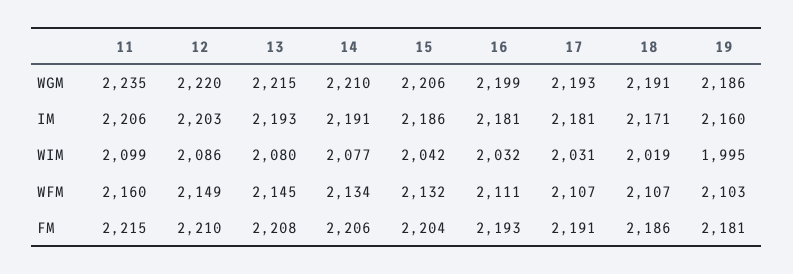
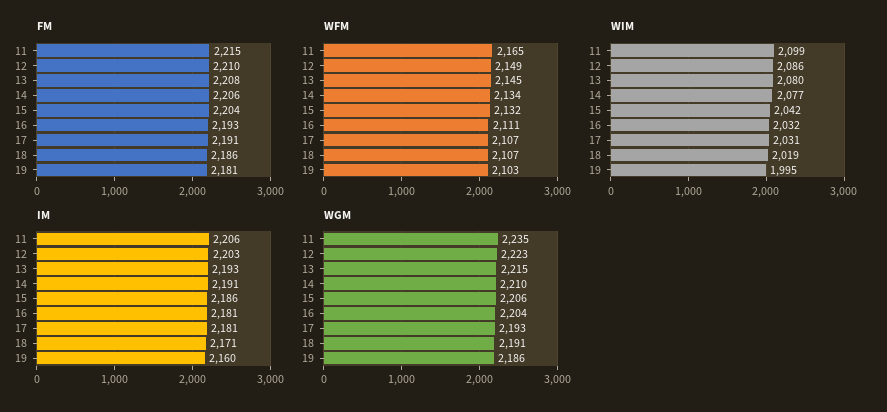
  {
    "WGM": {
      "11": 2235,
-     "12": 2220,
+     "12": 2223,
      "13": 2215,
      "14": 2210,
      "15": 2206,
-     "16": 2199,
+     "16": 2204,
      "17": 2193,
      "18": 2191,
      "19": 2186
    },
    "IM": {
      "11": 2206,
      "12": 2203,
      "13": 2193,
      "14": 2191,
      "15": 2186,
      "16": 2181,
      "17": 2181,
      "18": 2171,
      "19": 2160
    },
    "WIM": {
      "11": 2099,
      "12": 2086,
      "13": 2080,
      "14": 2077,
      "15": 2042,
      "16": 2032,
      "17": 2031,
      "18": 2019,
      "19": 1995
    },
    "WFM": {
-     "11": 2160,
+     "11": 2165,
      "12": 2149,
      "13": 2145,
      "14": 2134,
      "15": 2132,
      "16": 2111,
      "17": 2107,
      "18": 2107,
      "19": 2103
    },
    "FM": {
      "11": 2215,
      "12": 2210,
      "13": 2208,
      "14": 2206,
      "15": 2204,
      "16": 2193,
      "17": 2191,
      "18": 2186,
      "19": 2181
    }
  }

